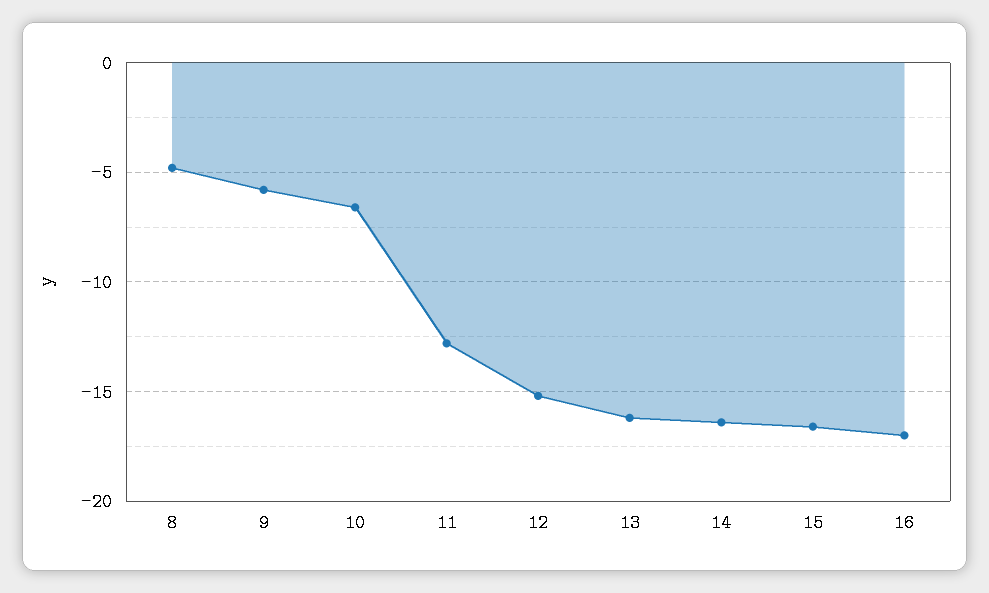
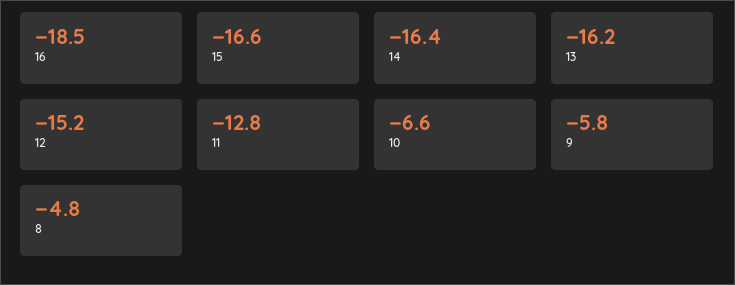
  {
    "8": -4.8,
    "9": -5.8,
    "10": -6.6,
    "11": -12.8,
    "12": -15.2,
    "13": -16.2,
    "14": -16.4,
    "15": -16.6,
-   "16": -17
+   "16": -18.5
  }

